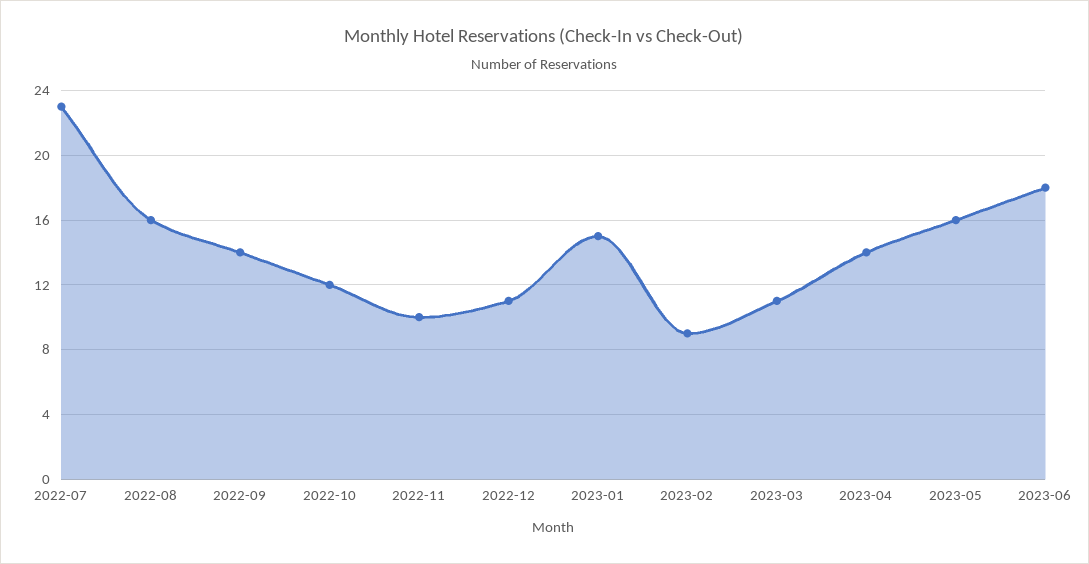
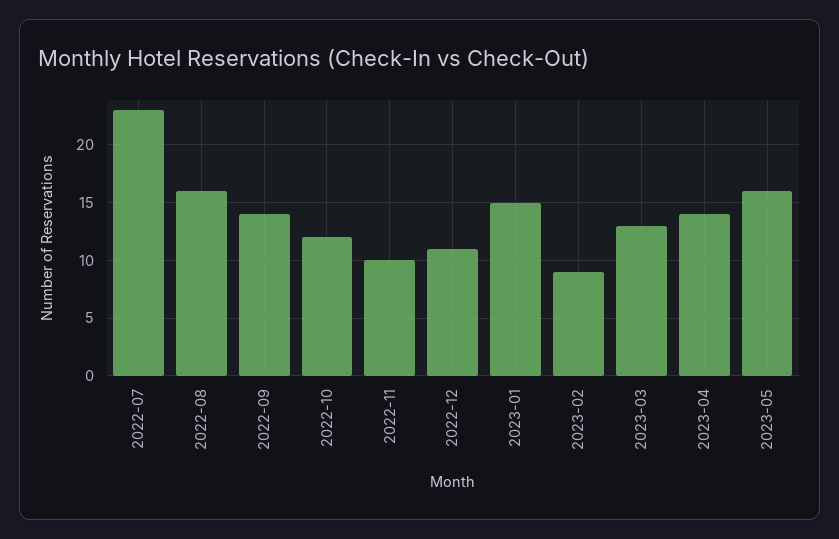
  {
    "2022-07": 23,
    "2022-08": 16,
    "2022-09": 14,
    "2022-10": 12,
    "2022-11": 10,
    "2022-12": 11,
    "2023-01": 15,
    "2023-02": 9,
-   "2023-03": 11,
+   "2023-03": 13,
    "2023-04": 14,
-   "2023-05": 16,
+   "2023-05": 16
-   "2023-06": 18
  }

